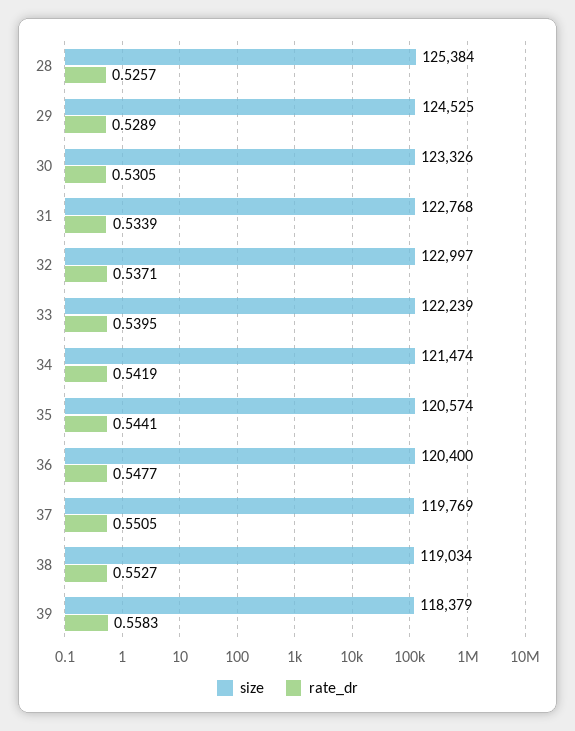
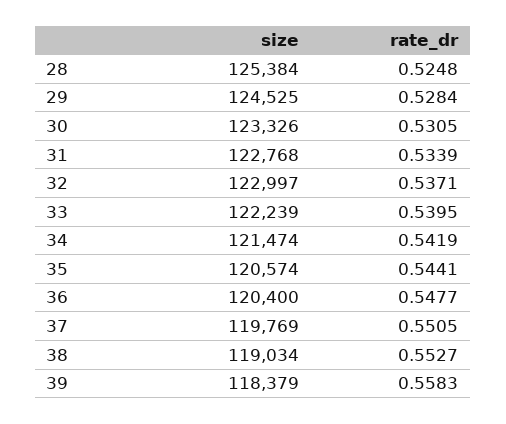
  {
    "size": {
      "28": 125384,
      "29": 124525,
      "30": 123326,
      "31": 122768,
      "32": 122997,
      "33": 122239,
      "34": 121474,
      "35": 120574,
      "36": 120400,
      "37": 119769,
      "38": 119034,
      "39": 118379
    },
    "rate_dr": {
-     "28": 0.5257,
+     "28": 0.5248,
-     "29": 0.5289,
+     "29": 0.5284,
      "30": 0.5305,
      "31": 0.5339,
      "32": 0.5371,
      "33": 0.5395,
      "34": 0.5419,
      "35": 0.5441,
      "36": 0.5477,
      "37": 0.5505,
      "38": 0.5527,
      "39": 0.5583
    }
  }

